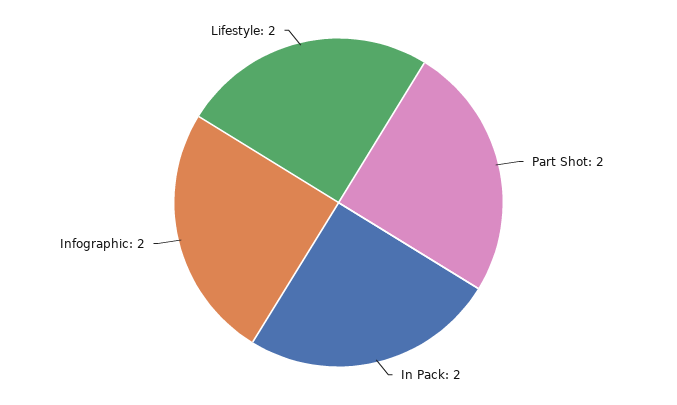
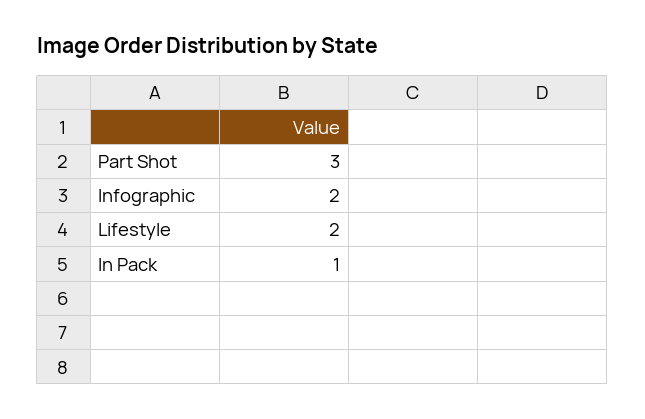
  {
-   "Part Shot": 2,
+   "Part Shot": 3,
-   "In Pack": 2,
+   "In Pack": 1,
    "Infographic": 2,
    "Lifestyle": 2
  }

